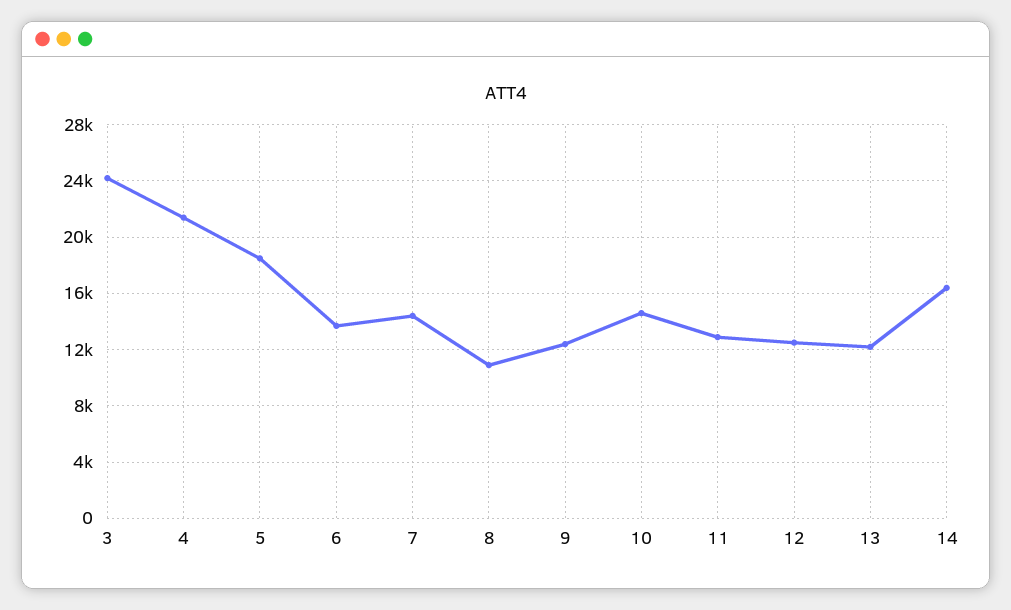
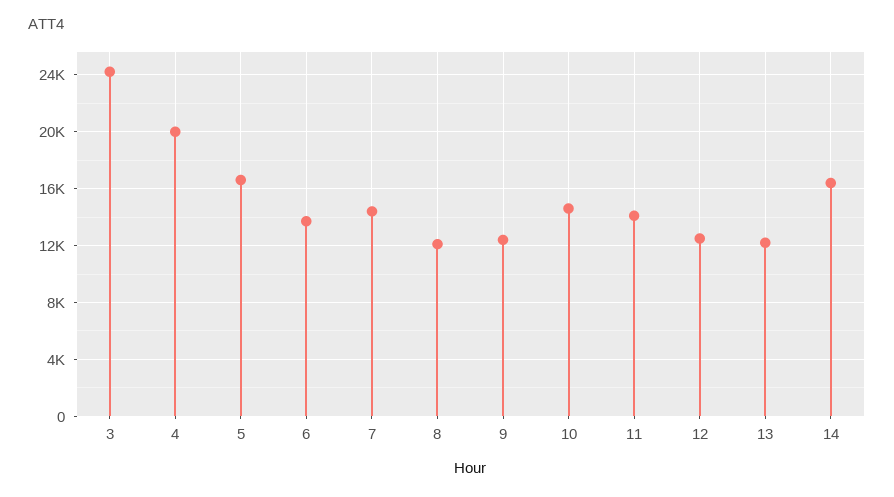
  {
    "3": 24000,
-   "4": 21500,
+   "4": 20000,
-   "5": 18500,
+   "5": 16500,
    "6": 13500,
    "7": 14500,
-   "8": 11000,
+   "8": 12000,
    "9": 12500,
    "10": 14500,
-   "11": 13000,
+   "11": 14000,
    "12": 12500,
    "13": 12000,
    "14": 16500
  }

